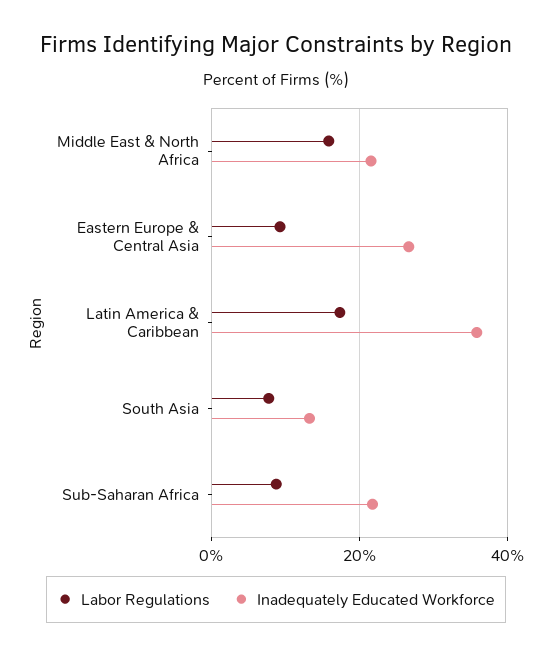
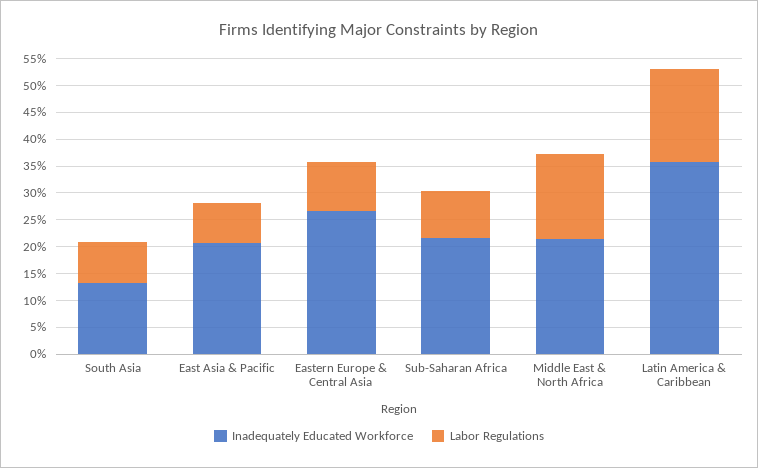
  {
    "Labor Regulations": {
      "Middle East & North Africa": 16,
      "Eastern Europe & Central Asia": 10,
      "Latin America & Caribbean": 18,
      "South Asia": 8,
-     "Sub-Saharan Africa": 8
+     "Sub-Saharan Africa": 8,
+     "East Asia & Pacific": 7.5
    },
    "Inadequately Educated Workforce": {
      "Middle East & North Africa": 22,
      "Eastern Europe & Central Asia": 26,
      "Latin America & Caribbean": 36,
      "South Asia": 14,
-     "Sub-Saharan Africa": 22
+     "Sub-Saharan Africa": 22,
+     "East Asia & Pacific": 20
    }
  }

